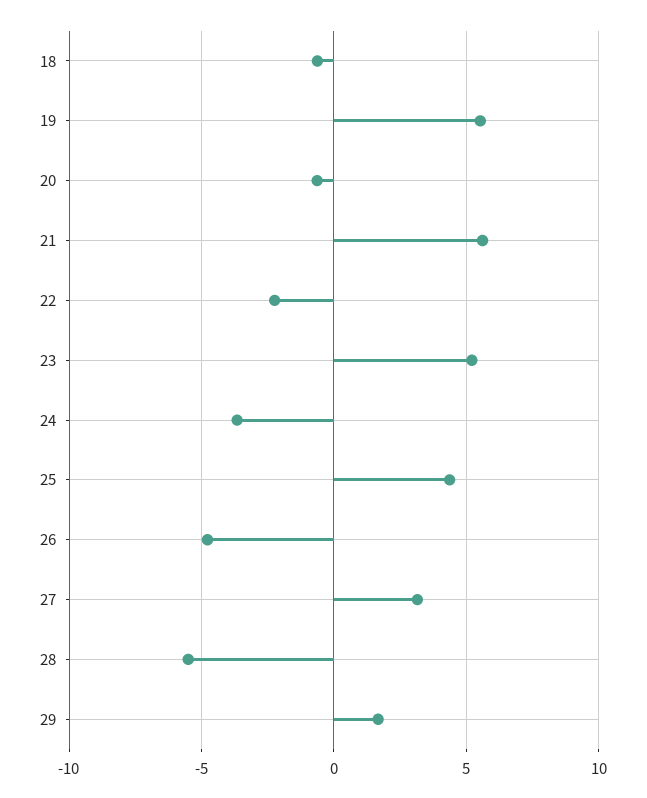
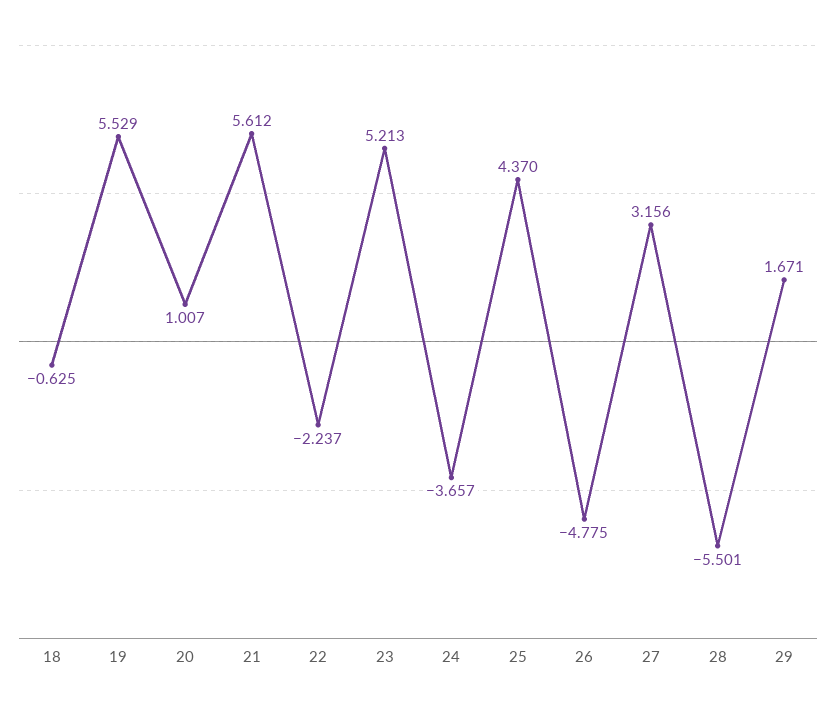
  {
    "18": -0.625,
    "19": 5.529,
-   "20": -0.5,
+   "20": 1.007,
    "21": 5.612,
    "22": -2.237,
    "23": 5.213,
    "24": -3.657,
    "25": 4.37,
    "26": -4.775,
    "27": 3.156,
    "28": -5.501,
    "29": 1.671
  }

